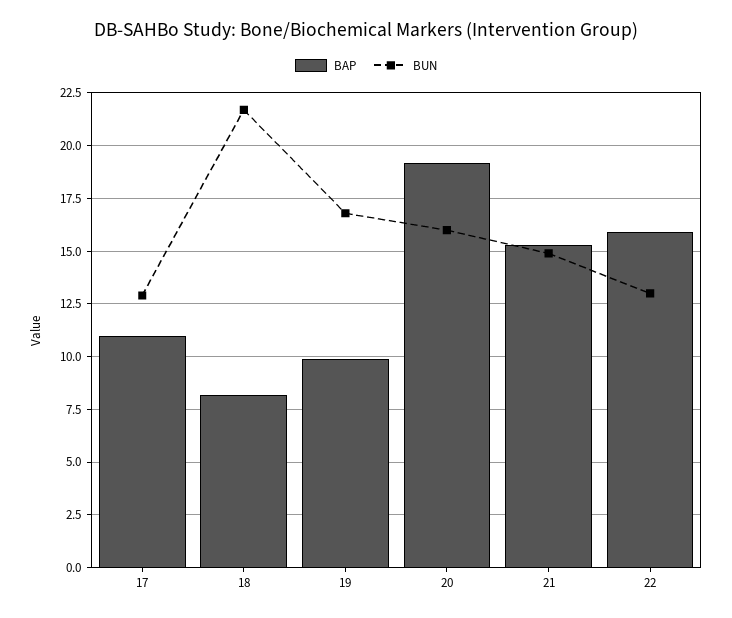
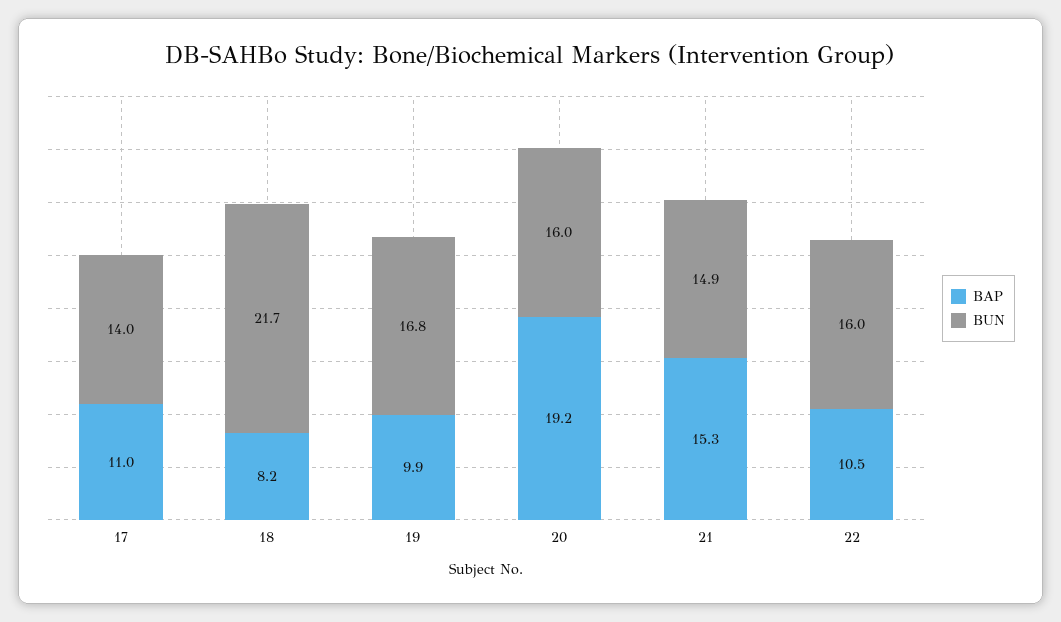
  {
    "BAP": {
      "17": 11,
      "18": 8.2,
      "19": 9.9,
      "20": 19.2,
      "21": 15.3,
-     "22": 16
+     "22": 10.5
    },
    "BUN": {
-     "17": 13,
+     "17": 14,
      "18": 21.7,
      "19": 16.8,
      "20": 16,
      "21": 14.9,
-     "22": 13
+     "22": 16
    }
  }

